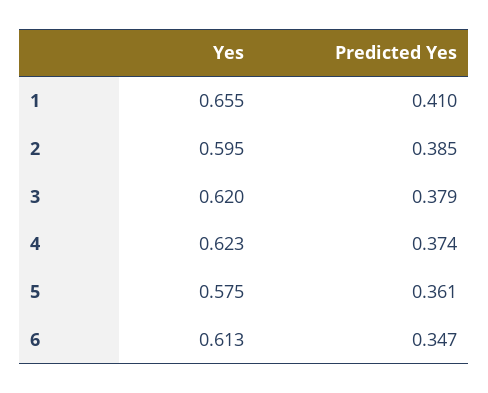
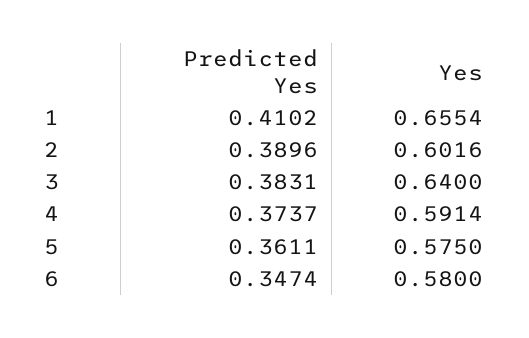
  {
    "Yes": {
      "1": 0.6554,
-     "2": 0.595,
+     "2": 0.6016,
-     "3": 0.62,
+     "3": 0.64,
-     "4": 0.623,
+     "4": 0.5914,
      "5": 0.575,
-     "6": 0.613
+     "6": 0.58
    },
    "Predicted Yes": {
      "1": 0.4102,
-     "2": 0.385,
+     "2": 0.3896,
-     "3": 0.379,
+     "3": 0.3831,
      "4": 0.3737,
      "5": 0.3611,
      "6": 0.3474
    }
  }

